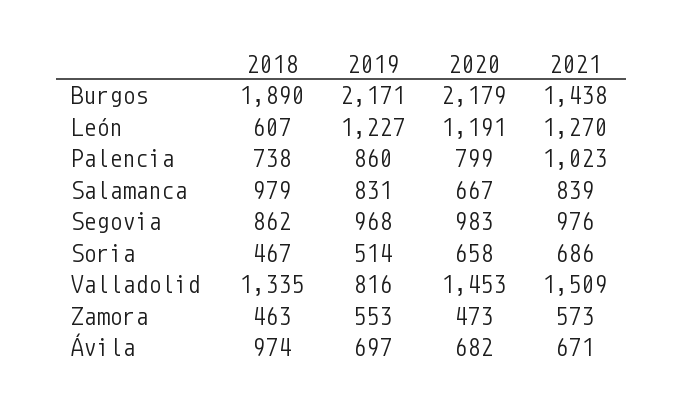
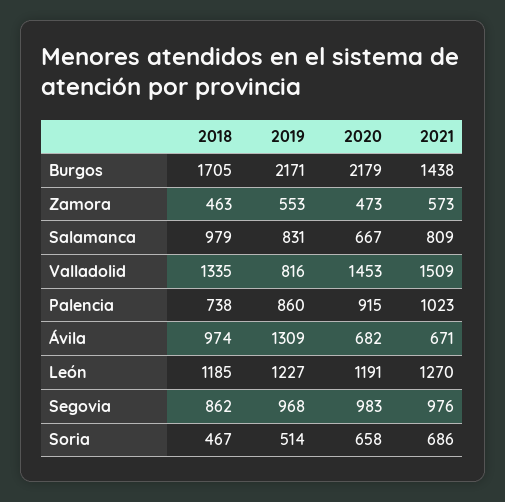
  {
    "2018": {
-     "Burgos": 1890,
+     "Burgos": 1705,
-     "León": 607,
+     "León": 1185,
      "Palencia": 738,
      "Salamanca": 979,
      "Segovia": 862,
      "Soria": 467,
      "Valladolid": 1335,
      "Zamora": 463,
      "Ávila": 974
    },
    "2019": {
      "Burgos": 2171,
      "León": 1227,
      "Palencia": 860,
      "Salamanca": 831,
      "Segovia": 968,
      "Soria": 514,
      "Valladolid": 816,
      "Zamora": 553,
-     "Ávila": 697
+     "Ávila": 1309
    },
    "2020": {
      "Burgos": 2179,
      "León": 1191,
-     "Palencia": 799,
+     "Palencia": 915,
      "Salamanca": 667,
      "Segovia": 983,
      "Soria": 658,
      "Valladolid": 1453,
      "Zamora": 473,
      "Ávila": 682
    },
    "2021": {
      "Burgos": 1438,
      "León": 1270,
      "Palencia": 1023,
-     "Salamanca": 839,
+     "Salamanca": 809,
      "Segovia": 976,
      "Soria": 686,
      "Valladolid": 1509,
      "Zamora": 573,
      "Ávila": 671
    }
  }

